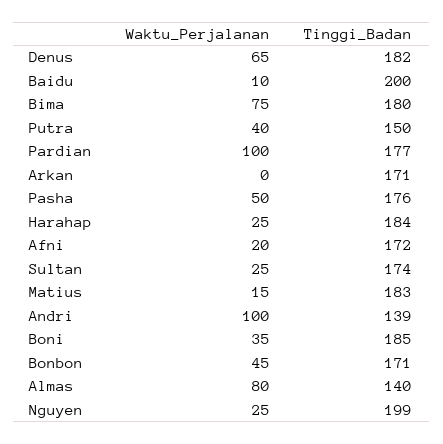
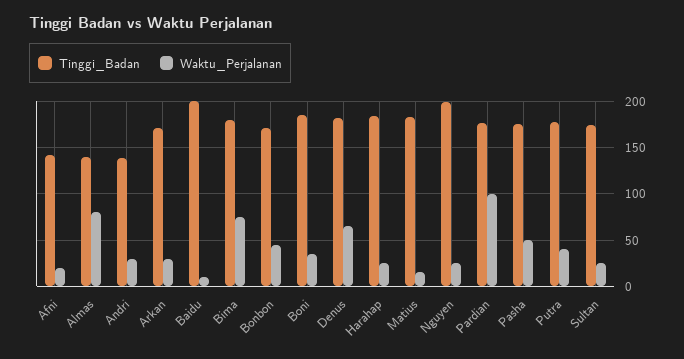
  {
    "Waktu_Perjalanan": {
      "Denus": 65,
      "Baidu": 10,
      "Bima": 75,
      "Putra": 40,
      "Pardian": 100,
-     "Arkan": 0,
+     "Arkan": 30,
      "Pasha": 50,
      "Harahap": 25,
      "Afni": 20,
      "Sultan": 25,
      "Matius": 15,
-     "Andri": 100,
+     "Andri": 30,
      "Boni": 35,
      "Bonbon": 45,
      "Almas": 80,
      "Nguyen": 25
    },
    "Tinggi_Badan": {
      "Denus": 182,
      "Baidu": 200,
      "Bima": 180,
-     "Putra": 150,
+     "Putra": 180,
      "Pardian": 177,
      "Arkan": 171,
      "Pasha": 176,
      "Harahap": 184,
-     "Afni": 172,
+     "Afni": 140,
      "Sultan": 174,
      "Matius": 183,
      "Andri": 139,
      "Boni": 185,
      "Bonbon": 171,
      "Almas": 140,
      "Nguyen": 199
    }
  }

